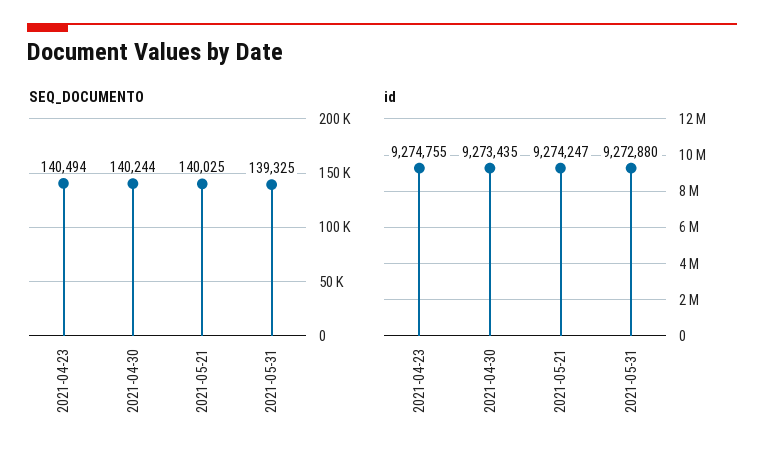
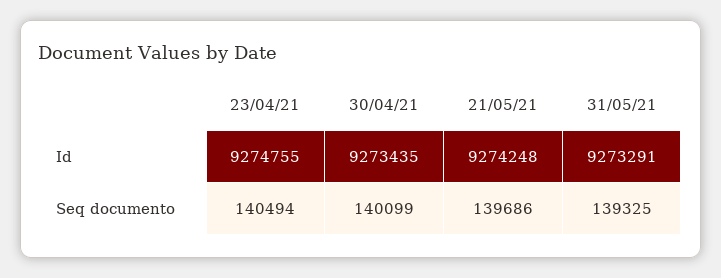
  {
    "SEQ_DOCUMENTO": {
      "2021-04-23": 140494,
-     "2021-04-30": 140244,
+     "2021-04-30": 140099,
-     "2021-05-21": 140025,
+     "2021-05-21": 139686,
      "2021-05-31": 139325
    },
    "id": {
      "2021-04-23": 9274755,
      "2021-04-30": 9273435,
-     "2021-05-21": 9274247,
+     "2021-05-21": 9274248,
-     "2021-05-31": 9272880
+     "2021-05-31": 9273291
    }
  }

